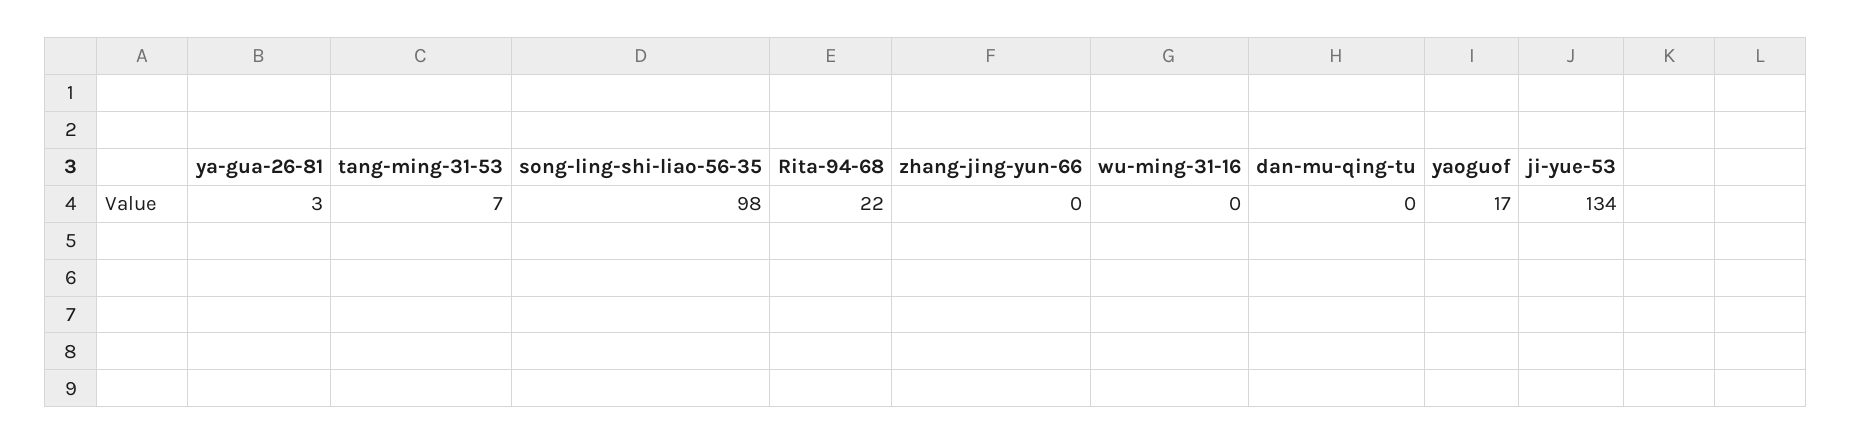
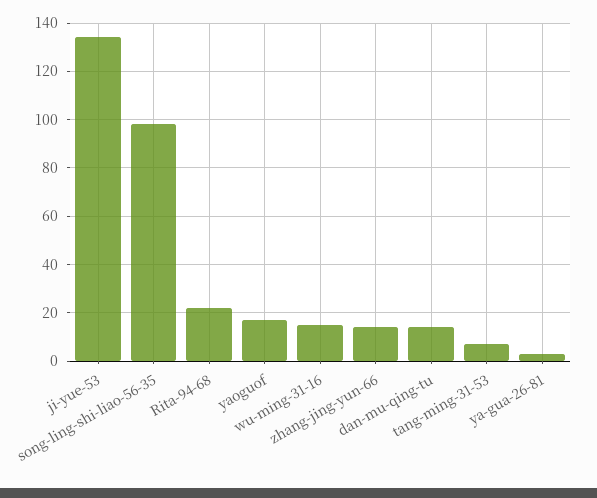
  {
    "ya-gua-26-81": 3,
    "tang-ming-31-53": 7,
    "song-ling-shi-liao-56-35": 98,
    "Rita-94-68": 22,
-   "zhang-jing-yun-66": 0,
+   "zhang-jing-yun-66": 15,
-   "wu-ming-31-16": 0,
+   "wu-ming-31-16": 15,
-   "dan-mu-qing-tu": 0,
+   "dan-mu-qing-tu": 15,
    "yaoguof": 17,
    "ji-yue-53": 134
  }

